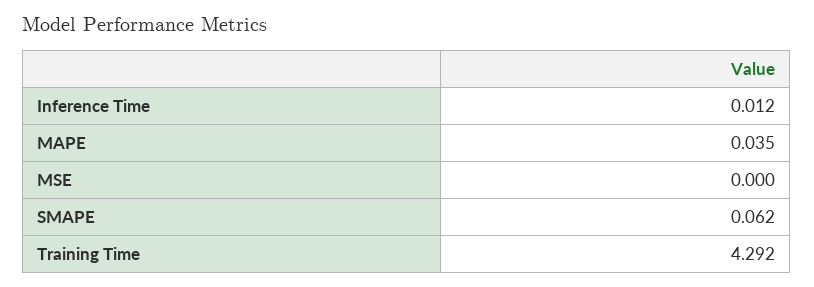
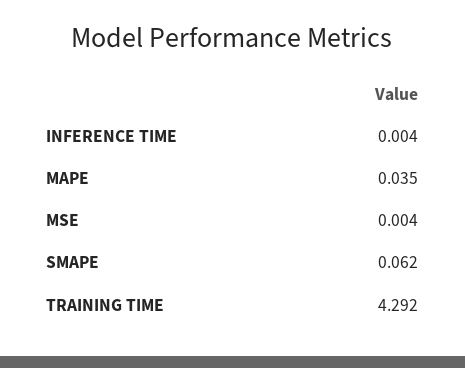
  {
-   "Inference Time": 0.012,
+   "Inference Time": 0.004,
    "MAPE": 0.035,
-   "MSE": 0,
+   "MSE": 0.004,
    "SMAPE": 0.062,
    "Training Time": 4.292
  }

